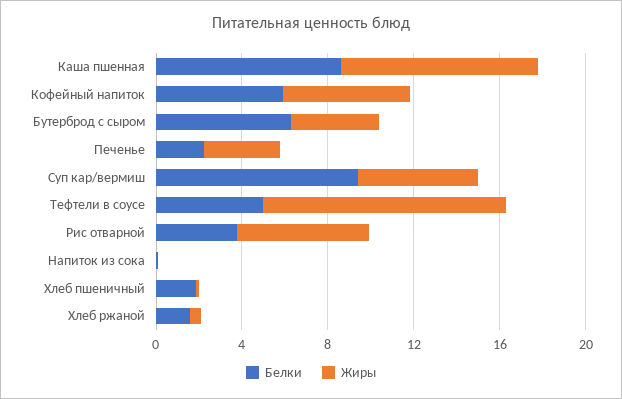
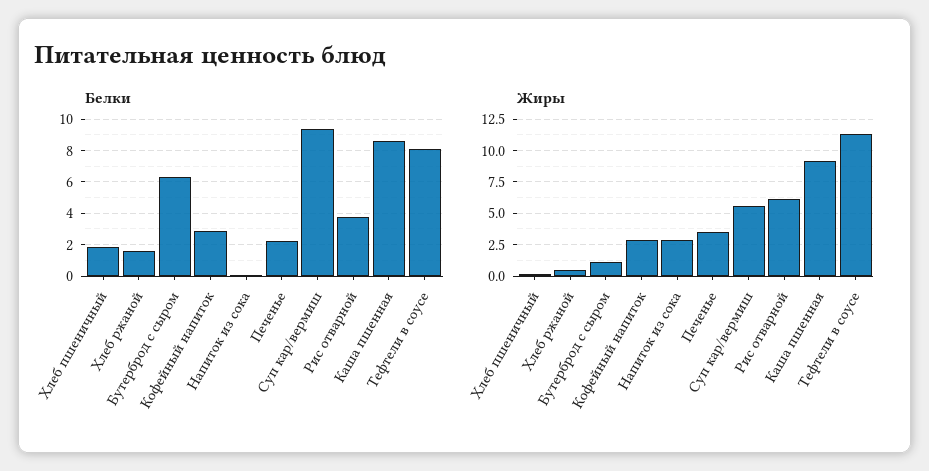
  {
    "Белки": {
      "Каша пшенная": 8.5,
-     "Кофейный напиток": 6,
+     "Кофейный напиток": 3,
      "Бутерброд с сыром": 6.5,
      "Печенье": 2.5,
      "Суп кар/вермиш": 9.5,
-     "Тефтели в соусе": 5,
+     "Тефтели в соусе": 8,
      "Рис отварной": 4,
      "Напиток из сока": 0,
      "Хлеб пшеничный": 2,
      "Хлеб ржаной": 1.5
    },
    "Жиры": {
      "Каша пшенная": 9,
-     "Кофейный напиток": 6,
+     "Кофейный напиток": 3,
-     "Бутерброд с сыром": 4,
+     "Бутерброд с сыром": 1,
      "Печенье": 3.5,
      "Суп кар/вермиш": 5.5,
      "Тефтели в соусе": 11.5,
      "Рис отварной": 6,
-     "Напиток из сока": 0,
+     "Напиток из сока": 3,
      "Хлеб пшеничный": 0,
      "Хлеб ржаной": 0.5
    }
  }

